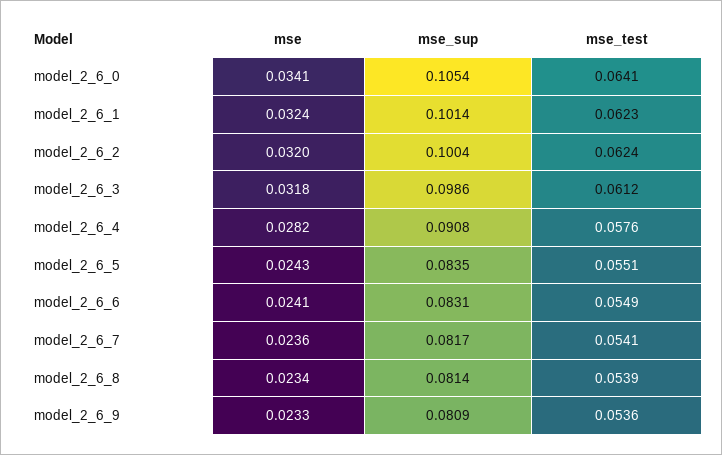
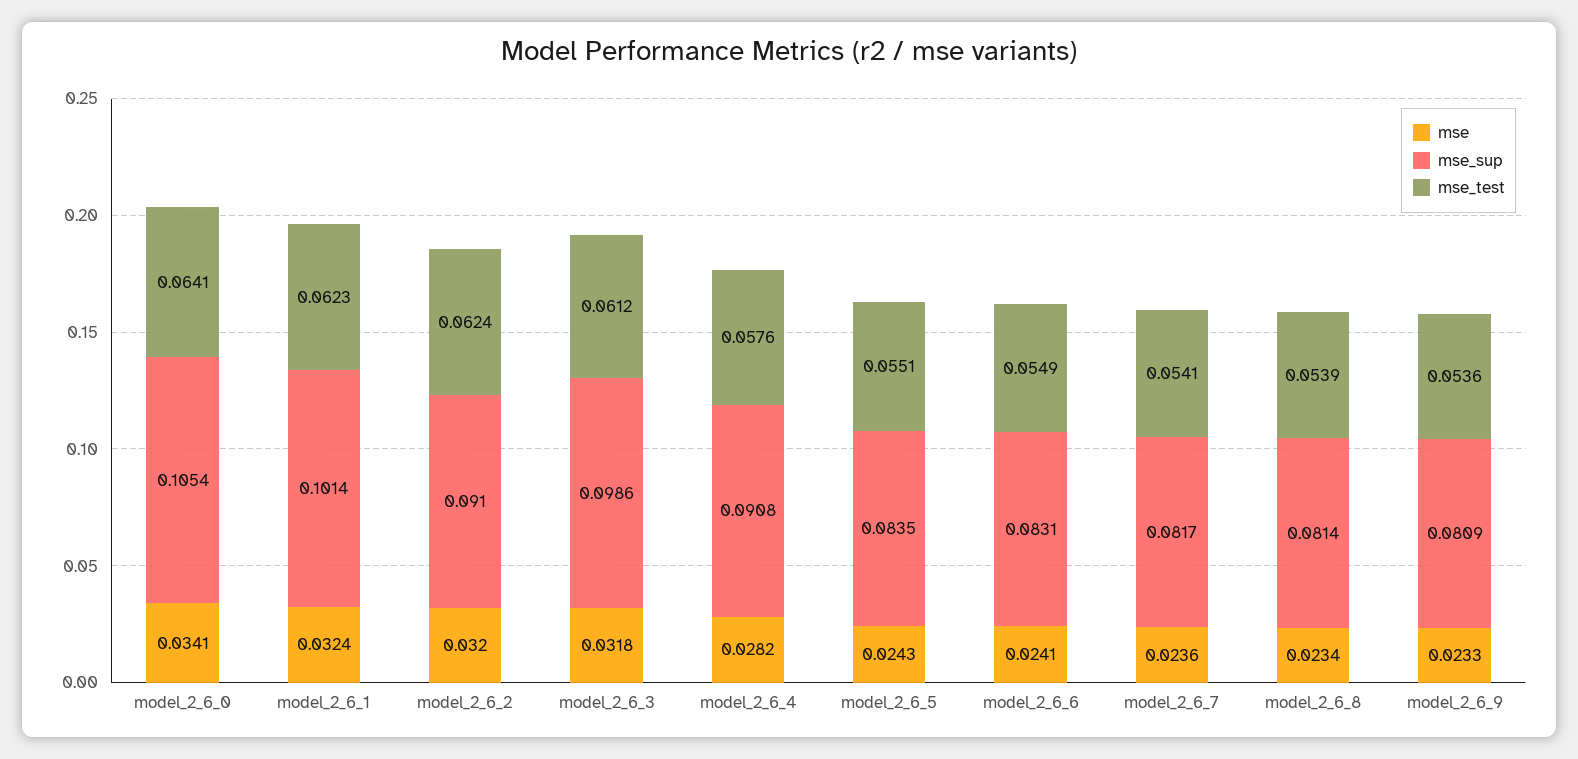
  {
    "mse": {
      "model_2_6_0": 0.0341,
      "model_2_6_1": 0.0324,
      "model_2_6_2": 0.032,
      "model_2_6_3": 0.0318,
      "model_2_6_4": 0.0282,
      "model_2_6_5": 0.0243,
      "model_2_6_6": 0.0241,
      "model_2_6_7": 0.0236,
      "model_2_6_8": 0.0234,
      "model_2_6_9": 0.0233
    },
    "mse_sup": {
      "model_2_6_0": 0.1054,
      "model_2_6_1": 0.1014,
-     "model_2_6_2": 0.1004,
+     "model_2_6_2": 0.091,
      "model_2_6_3": 0.0986,
      "model_2_6_4": 0.0908,
      "model_2_6_5": 0.0835,
      "model_2_6_6": 0.0831,
      "model_2_6_7": 0.0817,
      "model_2_6_8": 0.0814,
      "model_2_6_9": 0.0809
    },
    "mse_test": {
      "model_2_6_0": 0.0641,
      "model_2_6_1": 0.0623,
      "model_2_6_2": 0.0624,
      "model_2_6_3": 0.0612,
      "model_2_6_4": 0.0576,
      "model_2_6_5": 0.0551,
      "model_2_6_6": 0.0549,
      "model_2_6_7": 0.0541,
      "model_2_6_8": 0.0539,
      "model_2_6_9": 0.0536
    }
  }

